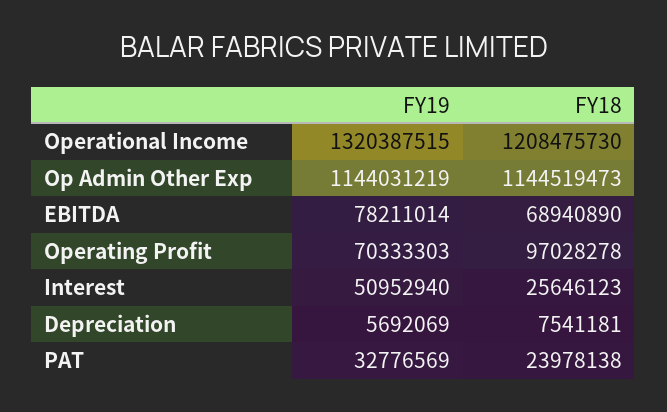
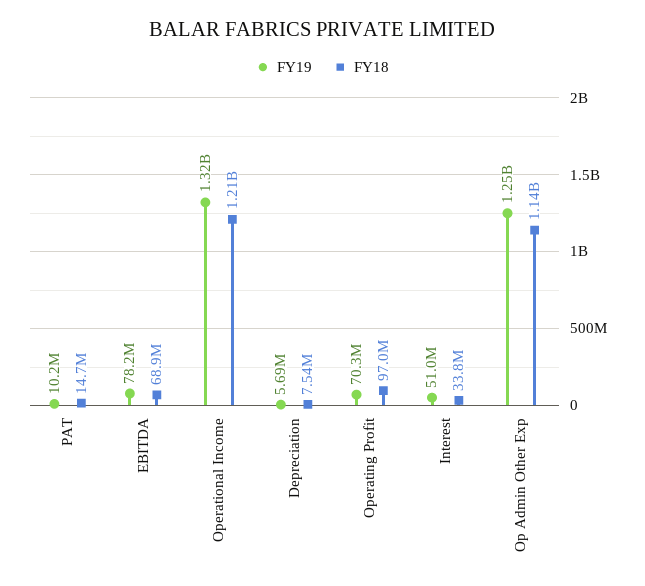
  {
    "FY19": {
      "Operational Income": 1320387515,
-     "Op Admin Other Exp": 1144031219,
+     "Op Admin Other Exp": 1250000000,
      "EBITDA": 78211014,
      "Operating Profit": 70333303,
      "Interest": 50952940,
      "Depreciation": 5692069,
-     "PAT": 32776569
+     "PAT": 10200000
    },
    "FY18": {
      "Operational Income": 1208475730,
      "Op Admin Other Exp": 1144519473,
      "EBITDA": 68940890,
      "Operating Profit": 97028278,
-     "Interest": 25646123,
+     "Interest": 33800000,
      "Depreciation": 7541181,
-     "PAT": 23978138
+     "PAT": 14700000
    }
  }

